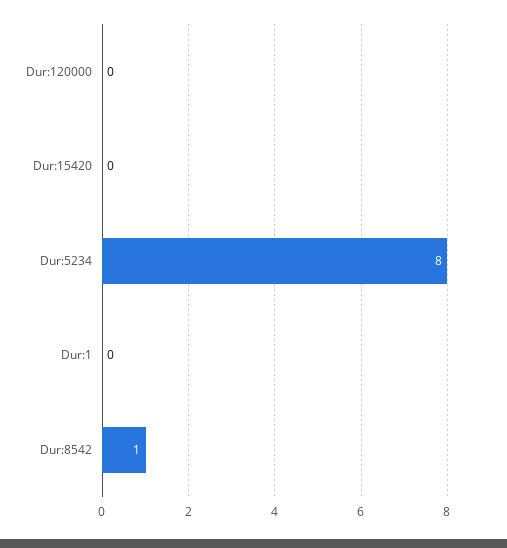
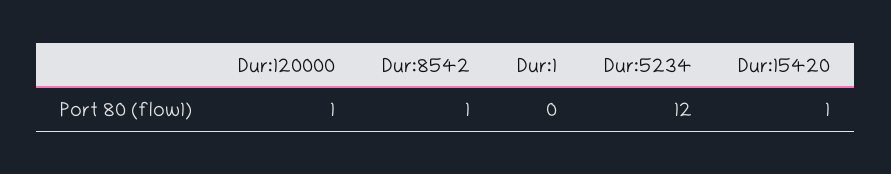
  {
-   "Dur:120000": 0,
+   "Dur:120000": 1,
-   "Dur:15420": 0,
+   "Dur:15420": 1,
-   "Dur:5234": 8,
+   "Dur:5234": 12,
    "Dur:1": 0,
    "Dur:8542": 1
  }

